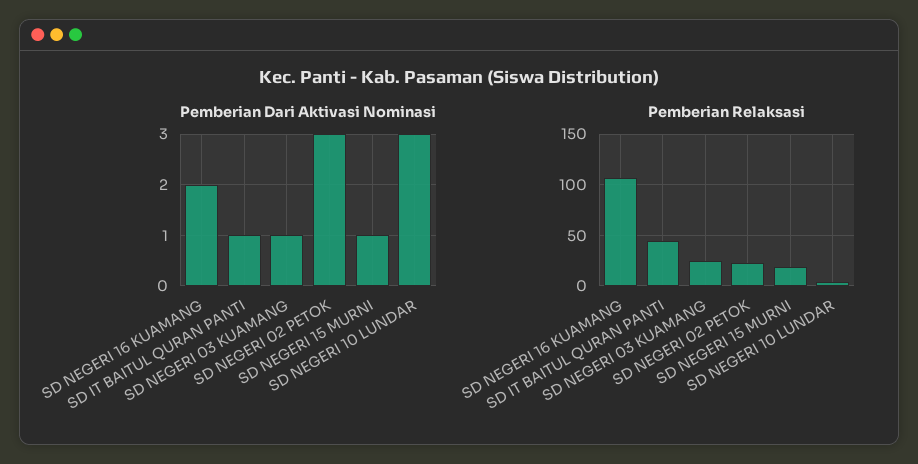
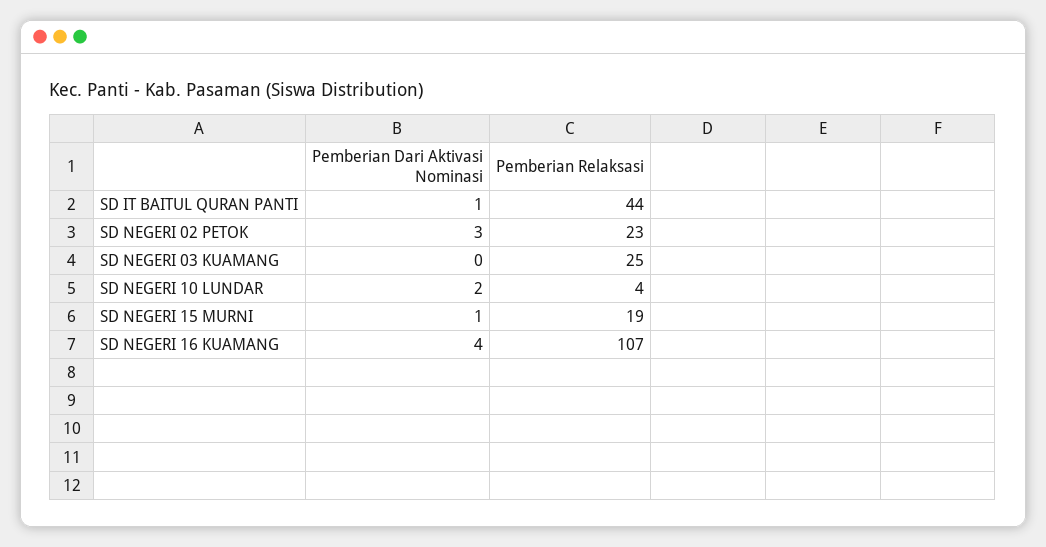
  {
    "Pemberian Dari Aktivasi Nominasi": {
-     "SD NEGERI 16 KUAMANG": 2,
+     "SD NEGERI 16 KUAMANG": 4,
      "SD IT BAITUL QURAN PANTI": 1,
-     "SD NEGERI 03 KUAMANG": 1,
+     "SD NEGERI 03 KUAMANG": 0,
      "SD NEGERI 02 PETOK": 3,
      "SD NEGERI 15 MURNI": 1,
-     "SD NEGERI 10 LUNDAR": 3
+     "SD NEGERI 10 LUNDAR": 2
    },
    "Pemberian Relaksasi": {
      "SD NEGERI 16 KUAMANG": 107,
      "SD IT BAITUL QURAN PANTI": 44,
      "SD NEGERI 03 KUAMANG": 25,
      "SD NEGERI 02 PETOK": 23,
      "SD NEGERI 15 MURNI": 19,
      "SD NEGERI 10 LUNDAR": 4
    }
  }

